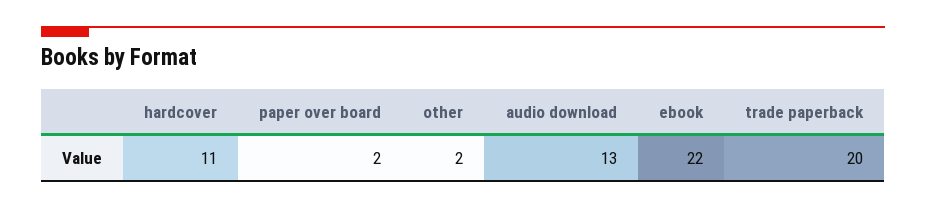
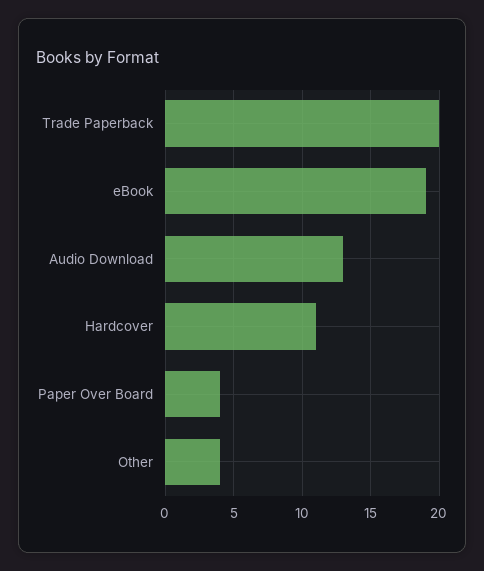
  {
    "hardcover": 11,
-   "paper over board": 2,
+   "paper over board": 4,
-   "other": 2,
+   "other": 4,
    "audio download": 13,
-   "ebook": 22,
+   "ebook": 19,
    "trade paperback": 20
  }

